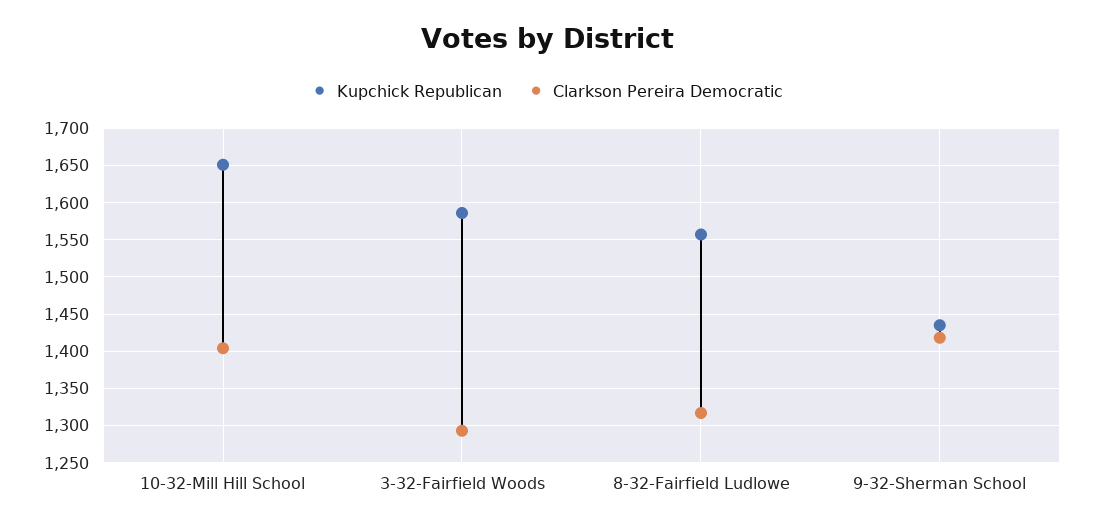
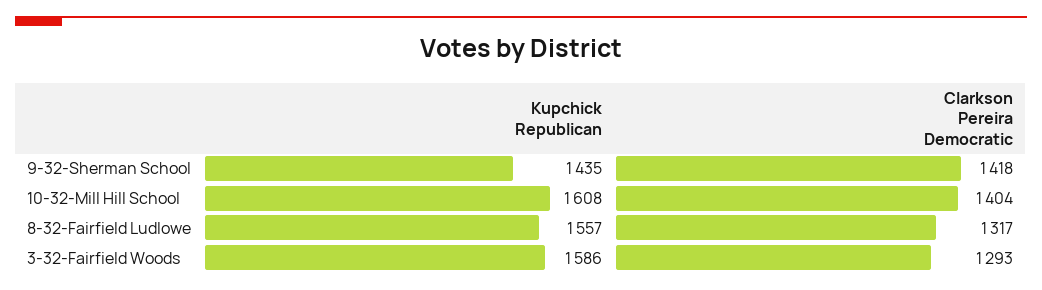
  {
    "Kupchick Republican": {
-     "10-32-Mill Hill School": 1650,
+     "10-32-Mill Hill School": 1608,
      "3-32-Fairfield Woods": 1586,
      "8-32-Fairfield Ludlowe": 1557,
      "9-32-Sherman School": 1435
    },
    "Clarkson Pereira Democratic": {
      "10-32-Mill Hill School": 1404,
      "3-32-Fairfield Woods": 1293,
      "8-32-Fairfield Ludlowe": 1317,
      "9-32-Sherman School": 1418
    }
  }

